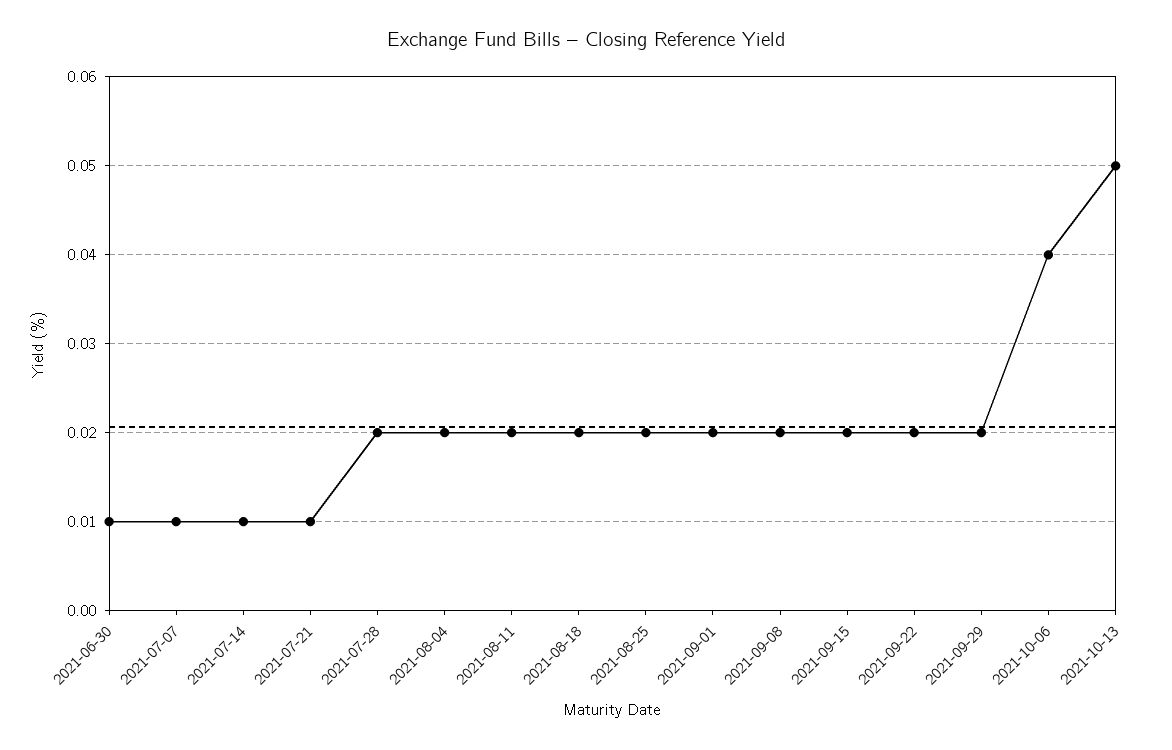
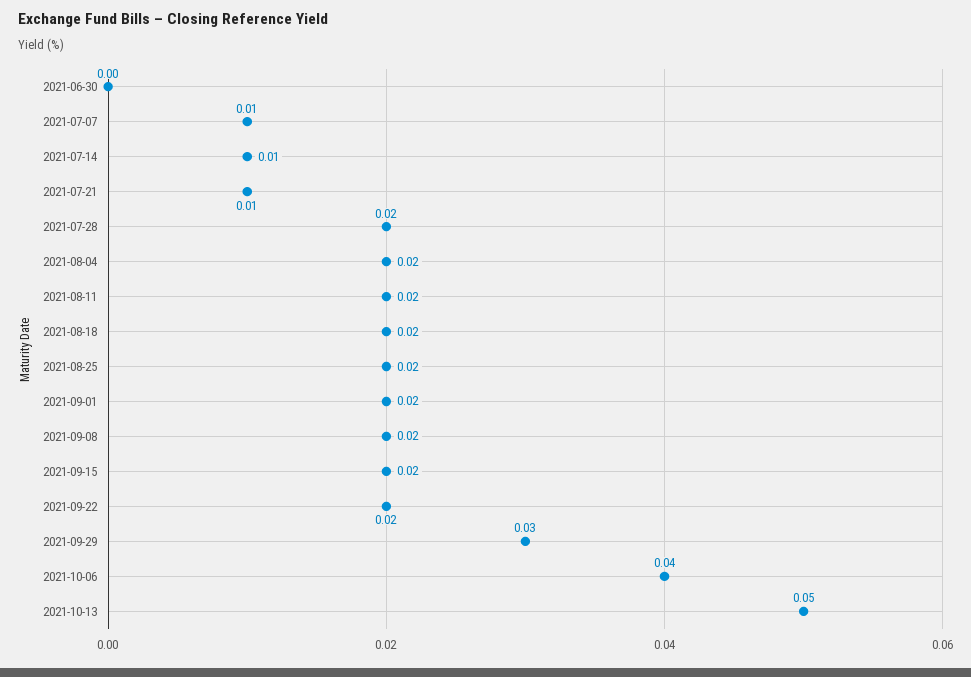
  {
-   "2021-06-30": 0.01,
+   "2021-06-30": 0,
    "2021-07-07": 0.01,
    "2021-07-14": 0.01,
    "2021-07-21": 0.01,
    "2021-07-28": 0.02,
    "2021-08-04": 0.02,
    "2021-08-11": 0.02,
    "2021-08-18": 0.02,
    "2021-08-25": 0.02,
    "2021-09-01": 0.02,
    "2021-09-08": 0.02,
    "2021-09-15": 0.02,
    "2021-09-22": 0.02,
-   "2021-09-29": 0.02,
+   "2021-09-29": 0.03,
    "2021-10-06": 0.04,
    "2021-10-13": 0.05
  }

